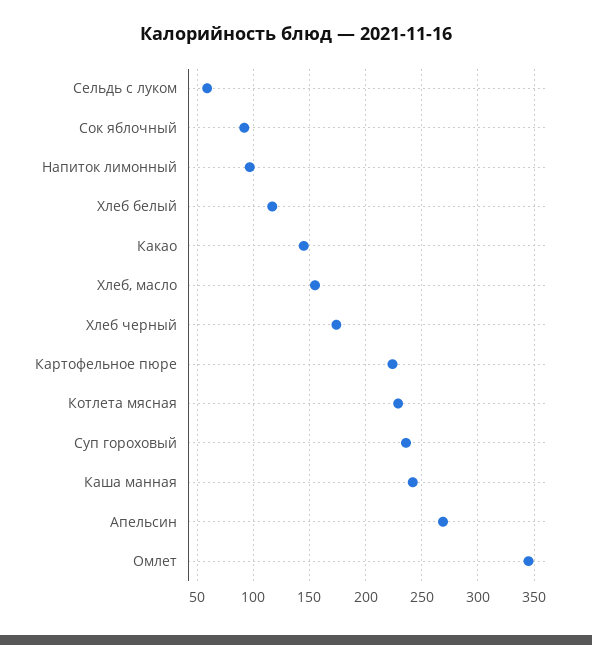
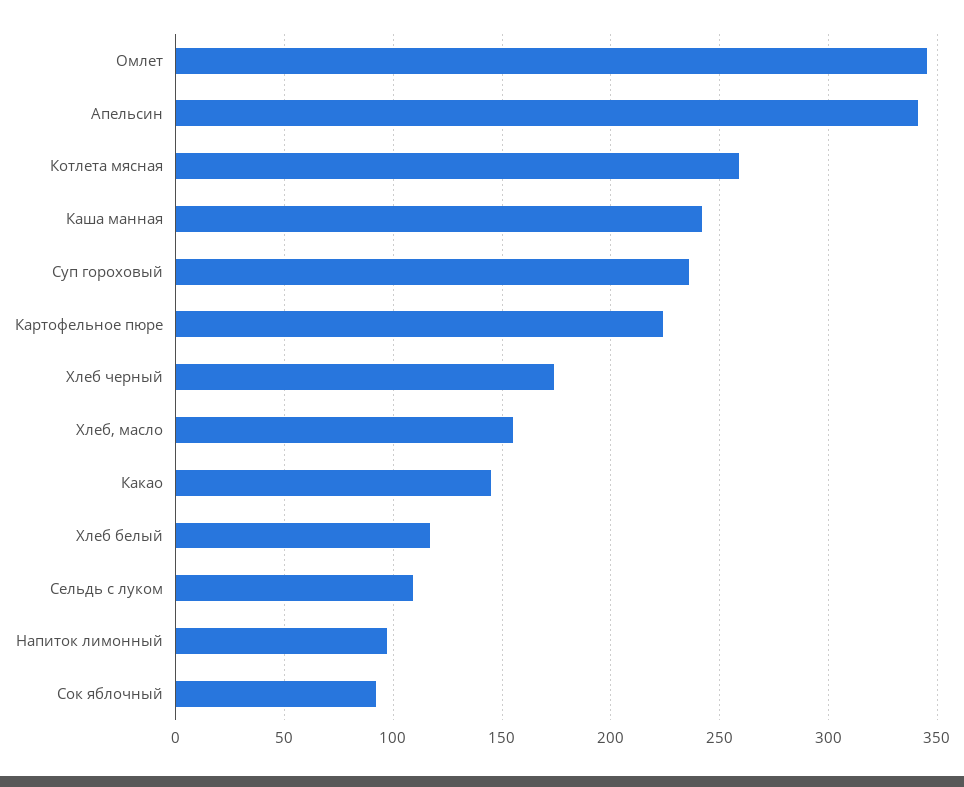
  {
-   "Сельдь с луком": 60,
+   "Сельдь с луком": 110,
    "Сок яблочный": 90,
    "Напиток лимонный": 95,
    "Хлеб белый": 115,
    "Какао": 145,
    "Хлеб, масло": 155,
    "Хлеб черный": 175,
    "Картофельное пюре": 225,
-   "Котлета мясная": 230,
+   "Котлета мясная": 260,
    "Суп гороховый": 235,
    "Каша манная": 240,
-   "Апельсин": 270,
+   "Апельсин": 340,
    "Омлет": 345
  }

